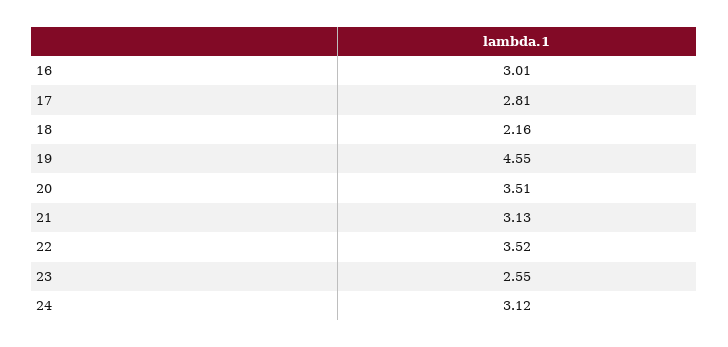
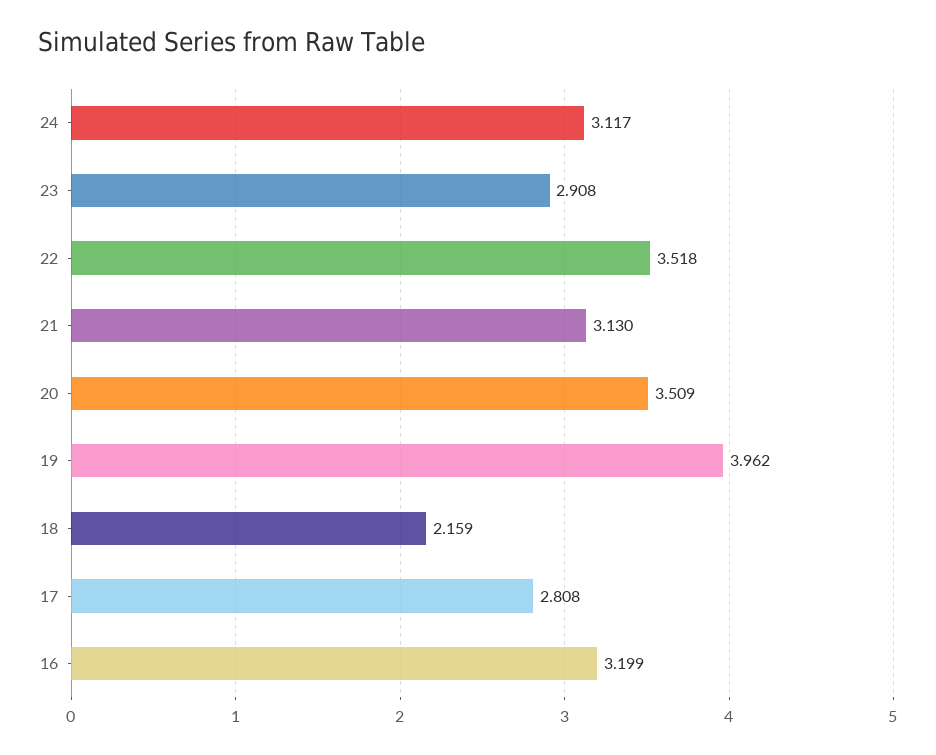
  {
-   "16": 3.01,
+   "16": 3.199,
    "17": 2.808,
    "18": 2.159,
-   "19": 4.55,
+   "19": 3.962,
    "20": 3.509,
    "21": 3.13,
    "22": 3.518,
-   "23": 2.55,
+   "23": 2.908,
    "24": 3.117
  }

